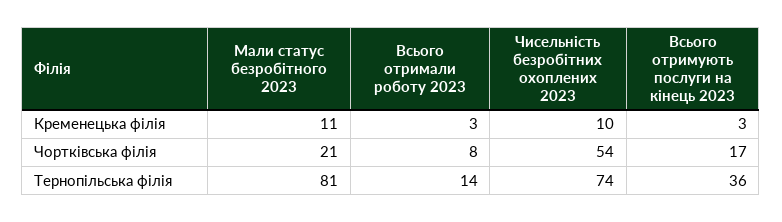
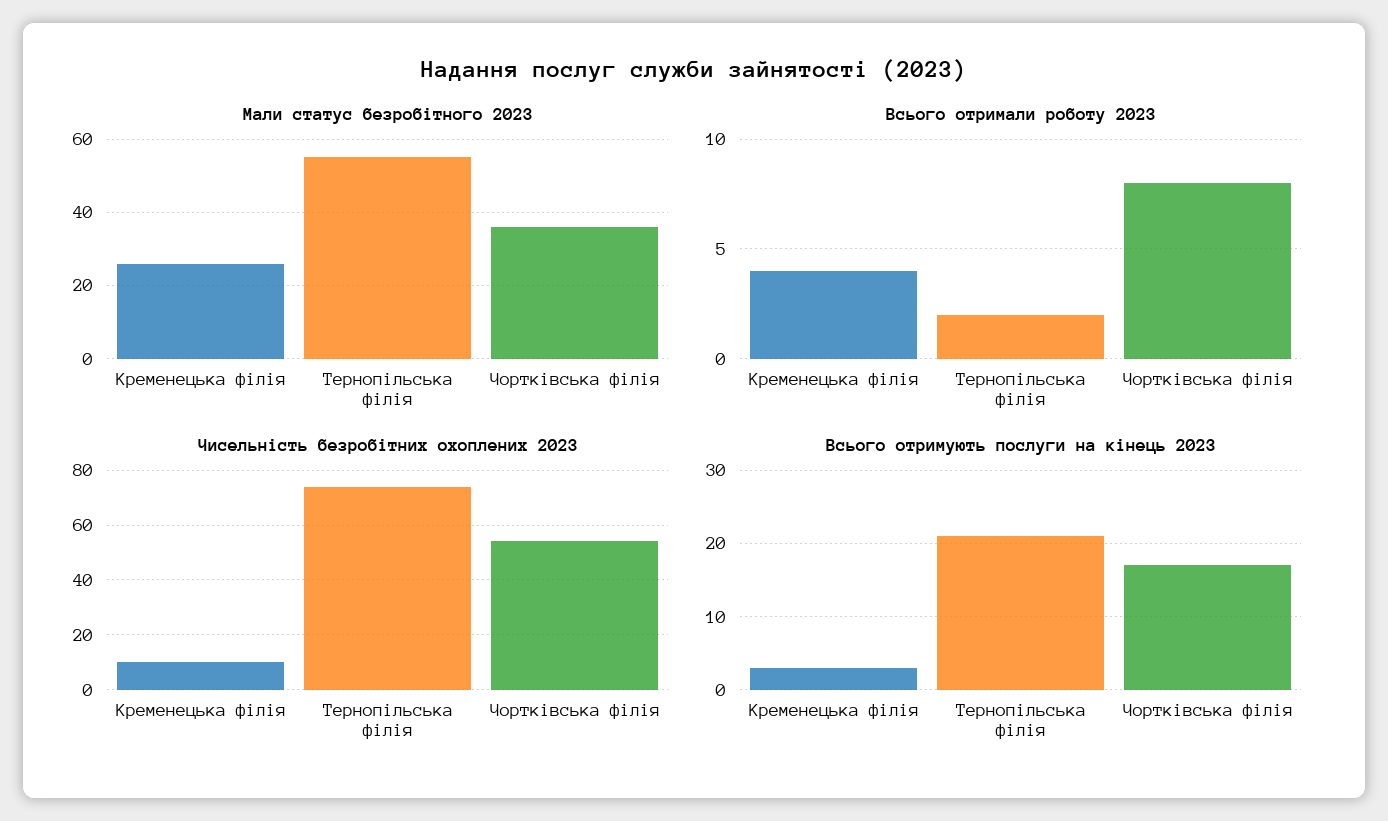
  {
    "Мали статус безробітного 2023": {
-     "Кременецька філія": 11,
+     "Кременецька філія": 25,
-     "Чортківська філія": 21,
+     "Чортківська філія": 35,
-     "Тернопільська філія": 81
+     "Тернопільська філія": 55
    },
    "Всього отримали роботу 2023": {
-     "Кременецька філія": 3,
+     "Кременецька філія": 4,
      "Чортківська філія": 8,
-     "Тернопільська філія": 14
+     "Тернопільська філія": 2
    },
    "Чисельність безробітних охоплених 2023": {
      "Кременецька філія": 10,
      "Чортківська філія": 54,
      "Тернопільська філія": 74
    },
    "Всього отримують послуги на кінець 2023": {
      "Кременецька філія": 3,
      "Чортківська філія": 17,
-     "Тернопільська філія": 36
+     "Тернопільська філія": 21
    }
  }

